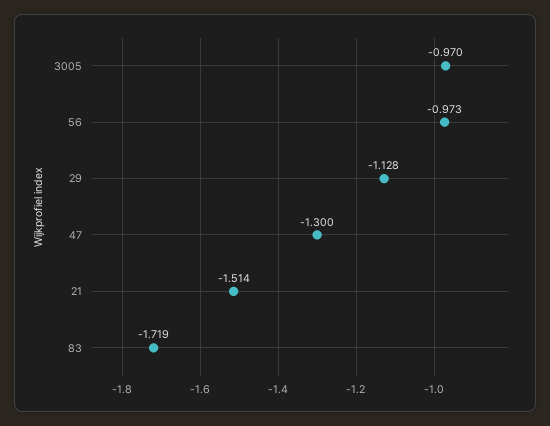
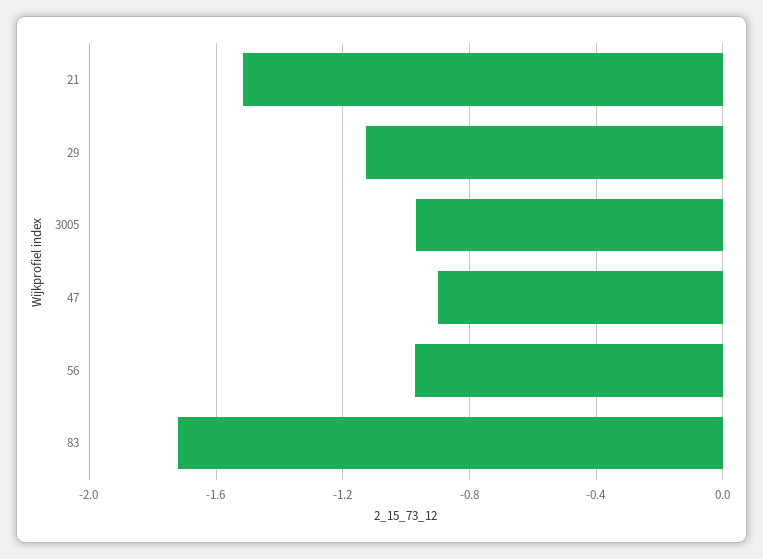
  {
    "3005": -0.97,
    "56": -0.973,
    "29": -1.128,
-   "47": -1.3,
+   "47": -0.9,
    "21": -1.514,
    "83": -1.719
  }

